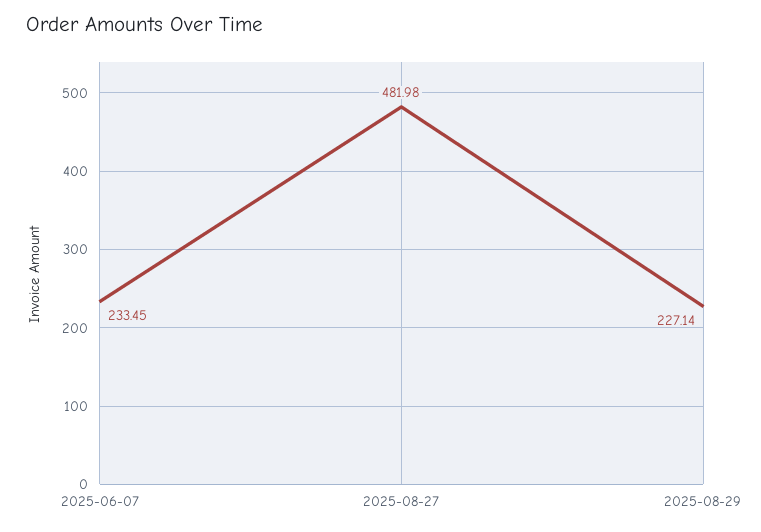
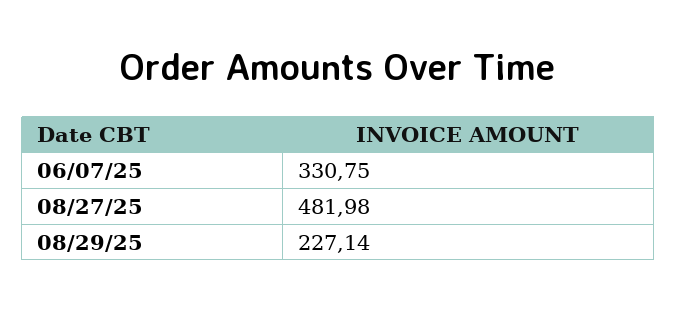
  {
-   "2025-06-07": 233.45,
+   "2025-06-07": 330.75,
    "2025-08-27": 481.98,
    "2025-08-29": 227.14
  }

